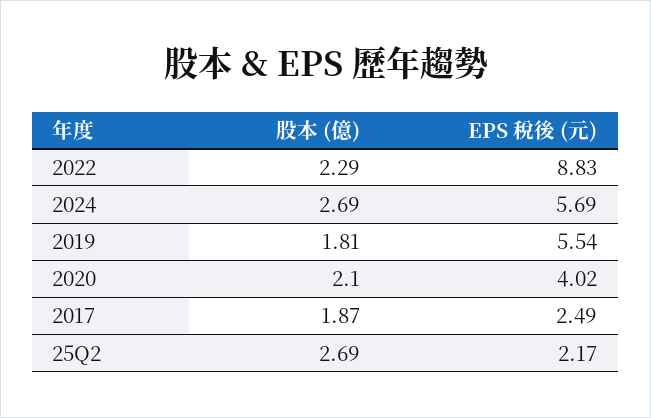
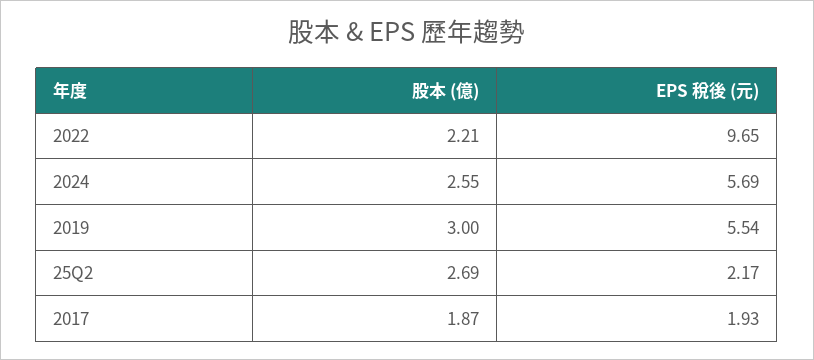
  {
    "股本 (億)": {
-     "2022": 2.29,
+     "2022": 2.21,
-     "2024": 2.69,
+     "2024": 2.55,
-     "2019": 1.81,
+     "2019": 3,
-     "2020": 2.1,
      "2017": 1.87,
      "25Q2": 2.69
    },
    "EPS 稅後 (元)": {
-     "2022": 8.83,
+     "2022": 9.65,
      "2024": 5.69,
      "2019": 5.54,
-     "2020": 4.02,
-     "2017": 2.49,
+     "2017": 1.93,
      "25Q2": 2.17
    }
  }

